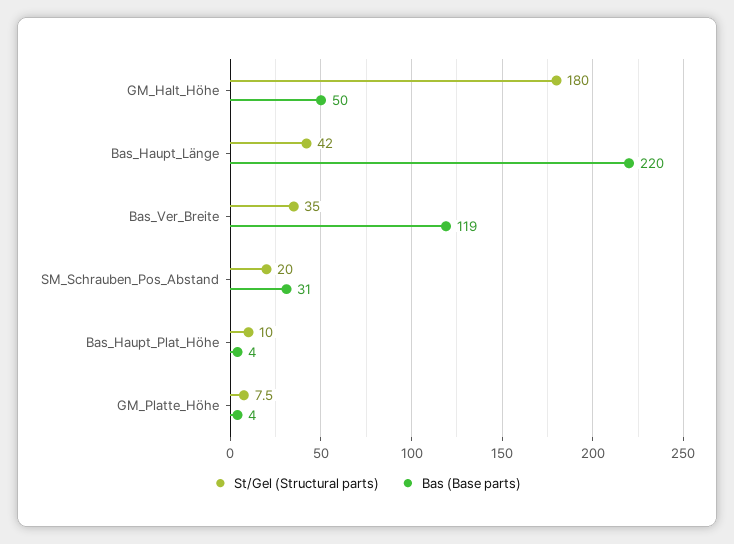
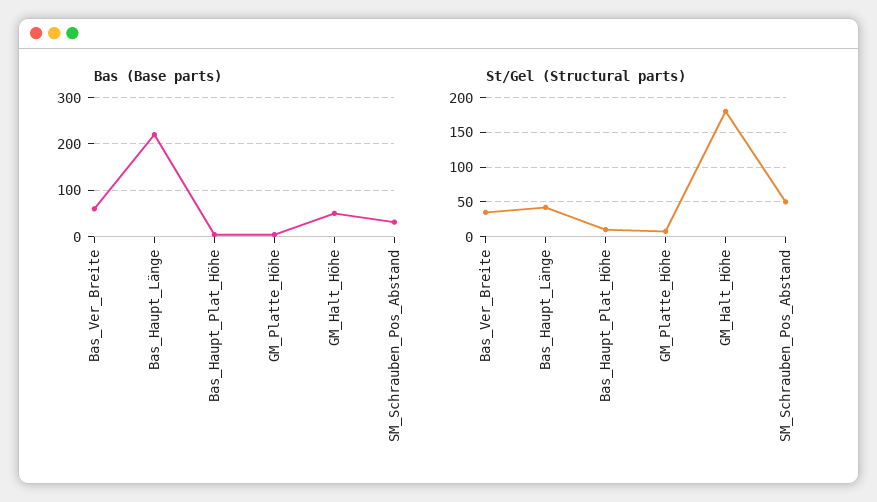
  {
    "St/Gel (Structural parts)": {
      "GM_Halt_Höhe": 180,
      "Bas_Haupt_Länge": 42,
      "Bas_Ver_Breite": 35,
-     "SM_Schrauben_Pos_Abstand": 20,
+     "SM_Schrauben_Pos_Abstand": 50,
      "Bas_Haupt_Plat_Höhe": 10,
      "GM_Platte_Höhe": 7.5
    },
    "Bas (Base parts)": {
      "GM_Halt_Höhe": 50,
      "Bas_Haupt_Länge": 220,
-     "Bas_Ver_Breite": 119,
+     "Bas_Ver_Breite": 60,
      "SM_Schrauben_Pos_Abstand": 31,
      "Bas_Haupt_Plat_Höhe": 4,
      "GM_Platte_Höhe": 4
    }
  }

